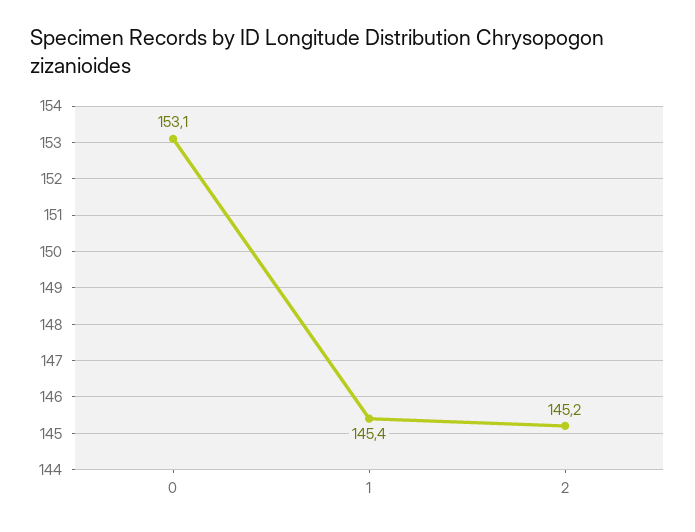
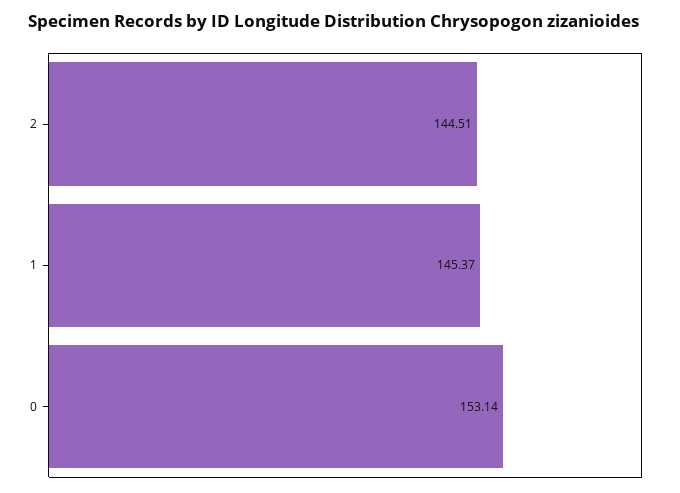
  {
    "0": 153.14,
    "1": 145.37,
-   "2": 145.2
+   "2": 144.51
  }

